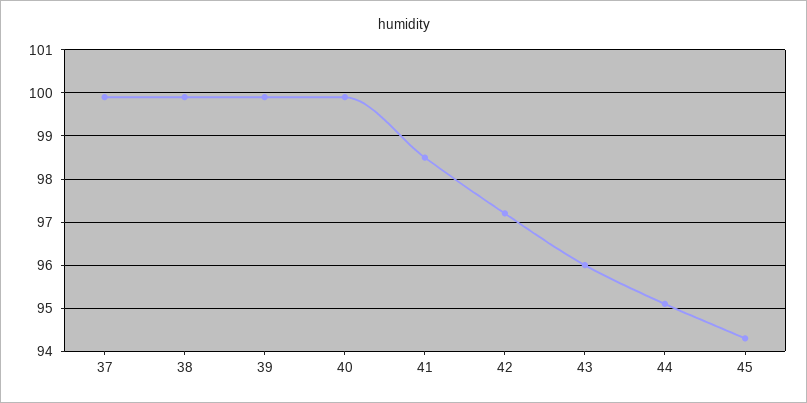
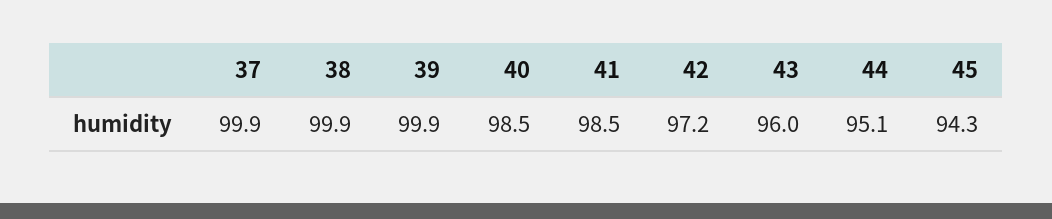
  {
    "37": 99.9,
    "38": 99.9,
    "39": 99.9,
-   "40": 100,
+   "40": 98.5,
    "41": 98.5,
    "42": 97.2,
    "43": 96,
    "44": 95.1,
    "45": 94.3
  }

